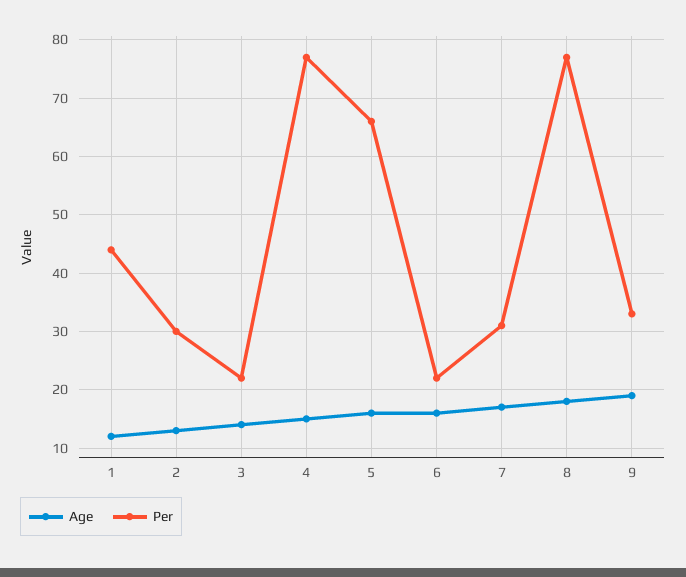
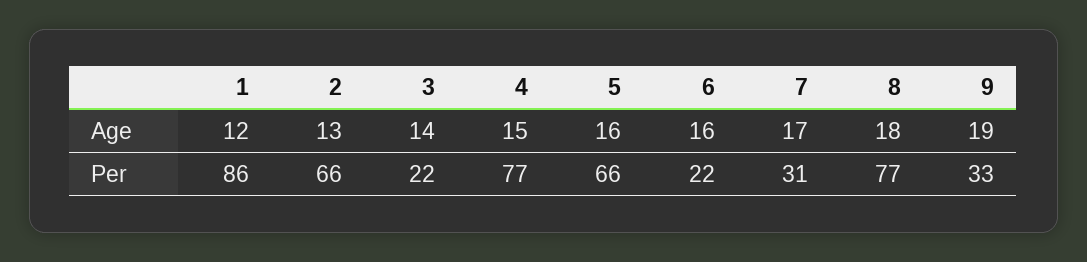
  {
    "Age": {
      "1": 12,
      "2": 13,
      "3": 14,
      "4": 15,
      "5": 16,
      "6": 16,
      "7": 17,
      "8": 18,
      "9": 19
    },
    "Per": {
-     "1": 45,
+     "1": 86,
-     "2": 30,
+     "2": 66,
      "3": 22,
      "4": 77,
      "5": 66,
      "6": 22,
      "7": 31,
      "8": 77,
      "9": 33
    }
  }

